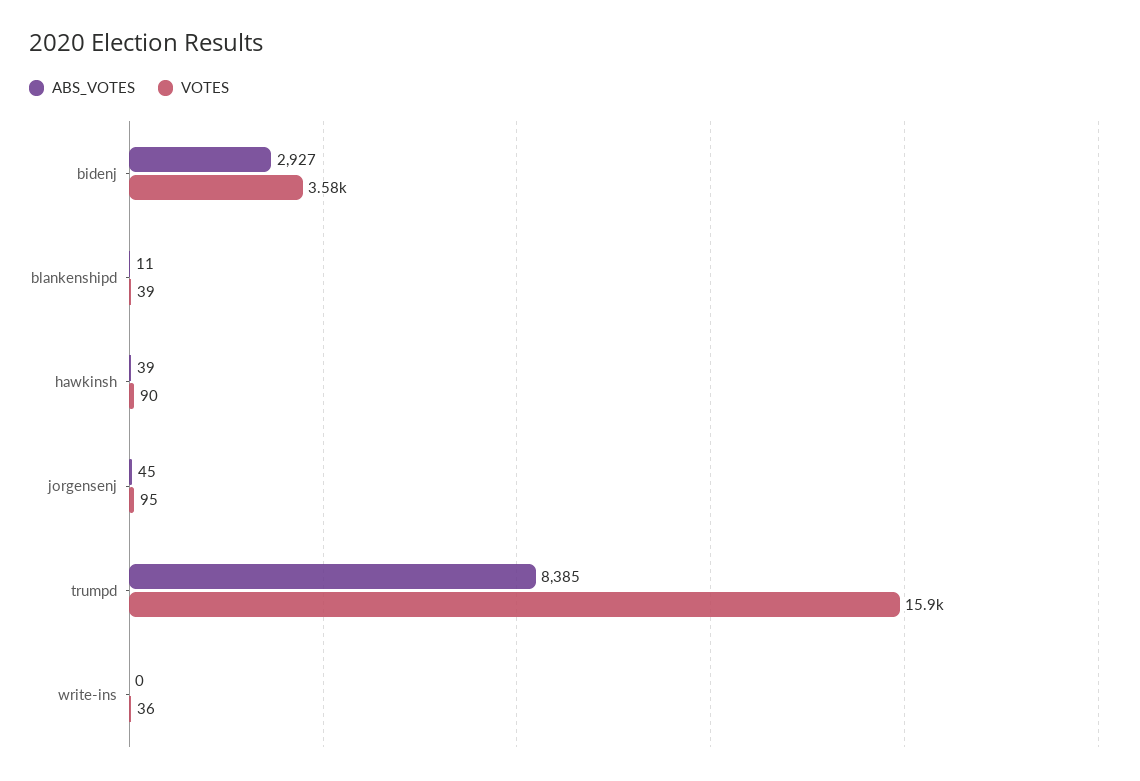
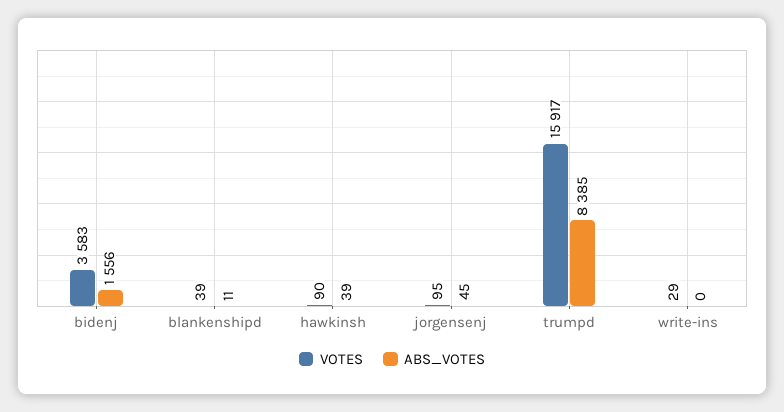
  {
    "ABS_VOTES": {
-     "bidenj": 2927,
+     "bidenj": 1556,
      "blankenshipd": 11,
      "hawkinsh": 39,
      "jorgensenj": 45,
      "trumpd": 8385,
      "write-ins": 0
    },
    "VOTES": {
      "bidenj": 3583,
      "blankenshipd": 39,
      "hawkinsh": 90,
      "jorgensenj": 95,
      "trumpd": 15917,
-     "write-ins": 36
+     "write-ins": 29
    }
  }

